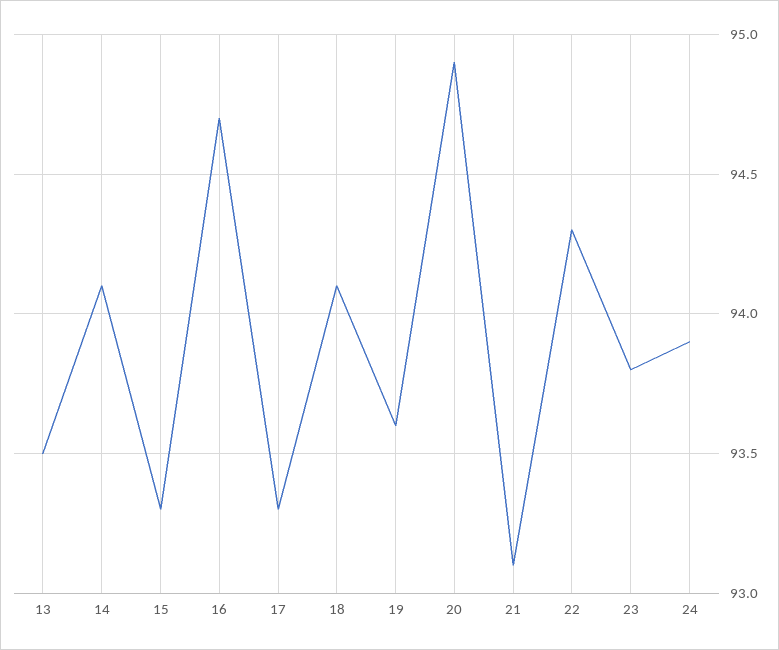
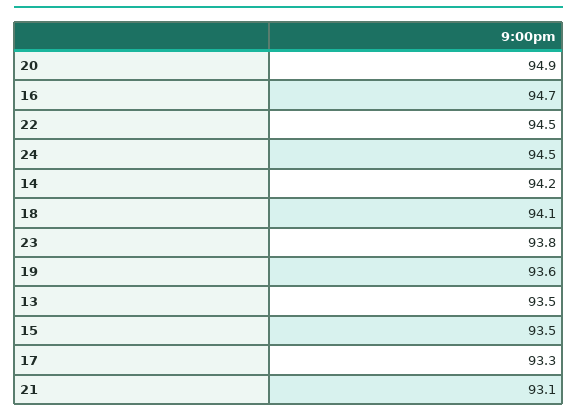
  {
    "13": 93.5,
-   "14": 94.1,
+   "14": 94.2,
-   "15": 93.3,
+   "15": 93.5,
    "16": 94.7,
    "17": 93.3,
    "18": 94.1,
    "19": 93.6,
    "20": 94.9,
    "21": 93.1,
-   "22": 94.3,
+   "22": 94.5,
    "23": 93.8,
-   "24": 93.9
+   "24": 94.5
  }

